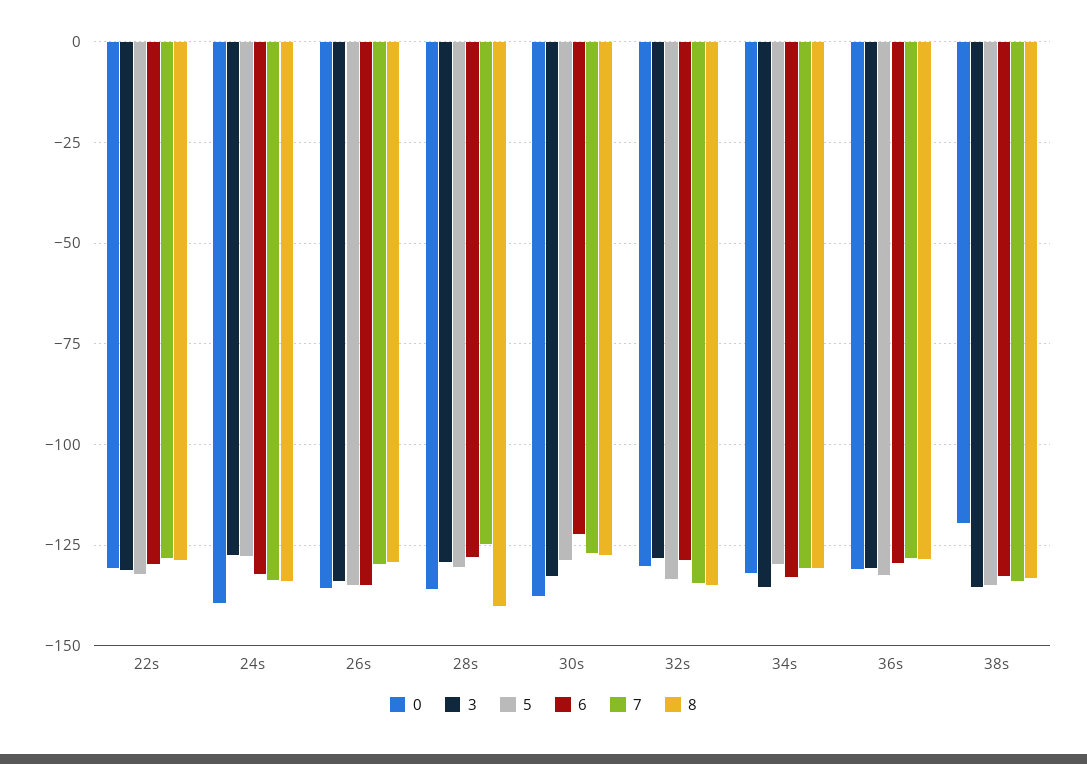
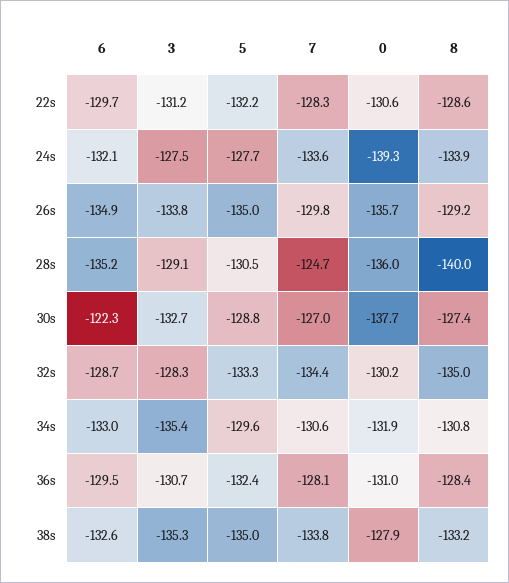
  {
    "0": {
      "22s": -130.6,
      "24s": -139.3,
      "26s": -135.7,
      "28s": -136,
      "30s": -137.7,
      "32s": -130.2,
      "34s": -131.9,
      "36s": -131,
-     "38s": -120
+     "38s": -127.9
    },
    "3": {
      "22s": -131.2,
      "24s": -127.5,
      "26s": -133.8,
      "28s": -129.1,
      "30s": -132.7,
      "32s": -128.3,
      "34s": -135.4,
      "36s": -130.7,
      "38s": -135.3
    },
    "5": {
      "22s": -132.2,
      "24s": -127.7,
      "26s": -135,
      "28s": -130.5,
      "30s": -128.8,
      "32s": -133.3,
      "34s": -129.6,
      "36s": -132.4,
      "38s": -135
    },
    "6": {
      "22s": -129.7,
      "24s": -132.1,
      "26s": -134.9,
-     "28s": -127.5,
+     "28s": -135.2,
      "30s": -122.3,
      "32s": -128.7,
      "34s": -133,
      "36s": -129.5,
      "38s": -132.6
    },
    "7": {
      "22s": -128.3,
      "24s": -133.6,
      "26s": -129.8,
      "28s": -124.7,
      "30s": -127,
      "32s": -134.4,
      "34s": -130.6,
      "36s": -128.1,
      "38s": -133.8
    },
    "8": {
      "22s": -128.6,
      "24s": -133.9,
      "26s": -129.2,
      "28s": -140,
      "30s": -127.4,
      "32s": -135,
      "34s": -130.8,
      "36s": -128.4,
      "38s": -133.2
    }
  }

